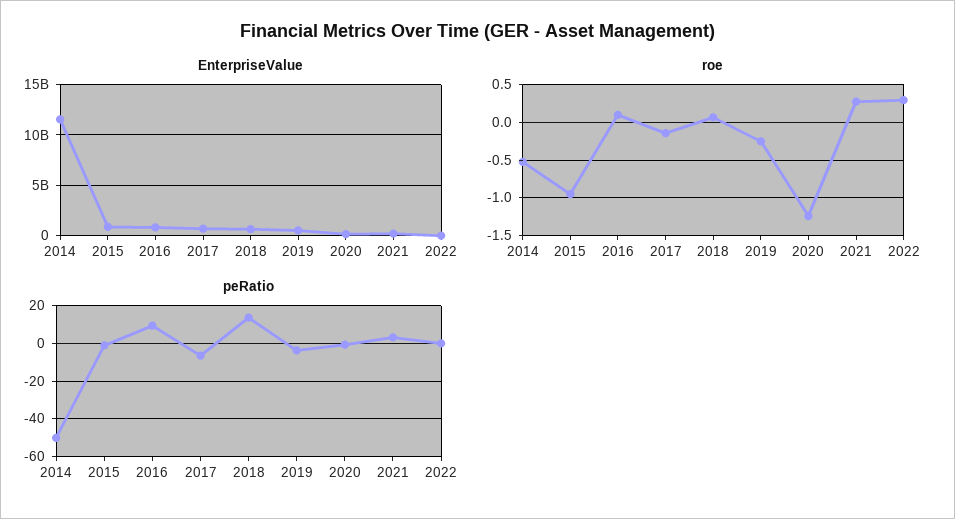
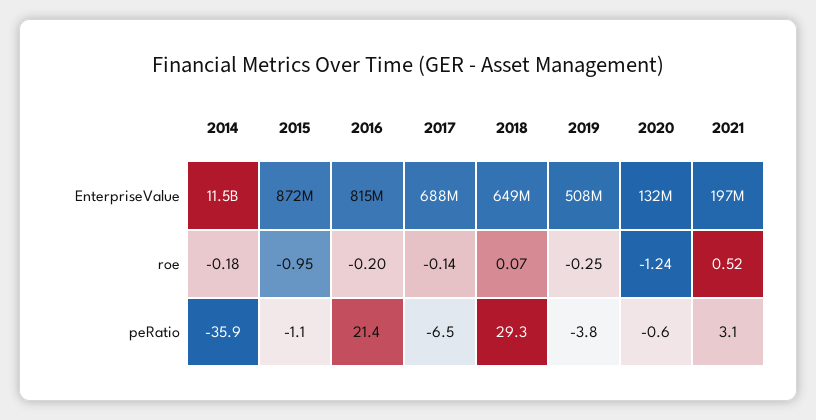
  {
    "EnterpriseValue": {
      "2014": 11500000000,
      "2015": 872000000,
      "2016": 815000000,
      "2017": 688000000,
      "2018": 649000000,
      "2019": 508000000,
      "2020": 132000000,
-     "2021": 197000000,
+     "2021": 197000000
-     "2022": 0
    },
    "roe": {
-     "2014": -0.5,
+     "2014": -0.18,
      "2015": -0.95,
-     "2016": 0.1,
+     "2016": -0.2,
      "2017": -0.14,
      "2018": 0.07,
      "2019": -0.25,
      "2020": -1.24,
-     "2021": 0.3,
+     "2021": 0.52
-     "2022": 0.3
    },
    "peRatio": {
-     "2014": -50,
+     "2014": -35.9,
      "2015": -1.1,
-     "2016": 10,
+     "2016": 21.4,
      "2017": -6.5,
-     "2018": 15,
+     "2018": 29.3,
      "2019": -3.8,
      "2020": -0.6,
-     "2021": 3.1,
+     "2021": 3.1
-     "2022": 0
    }
  }

